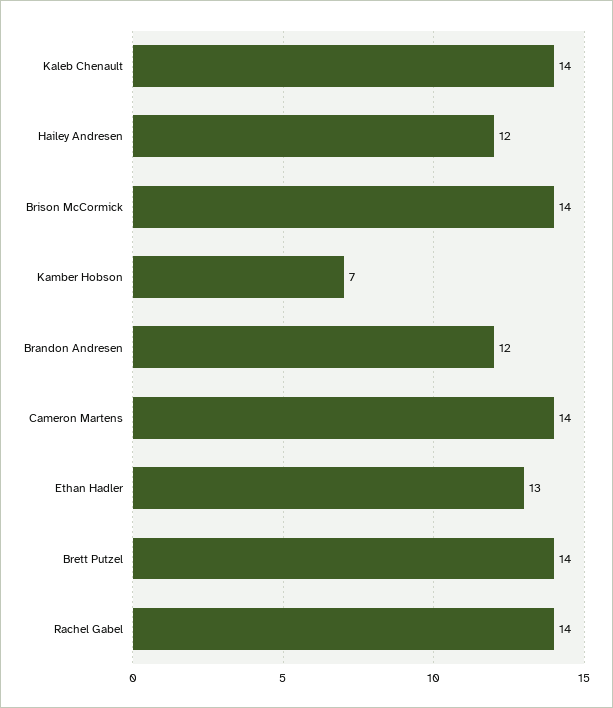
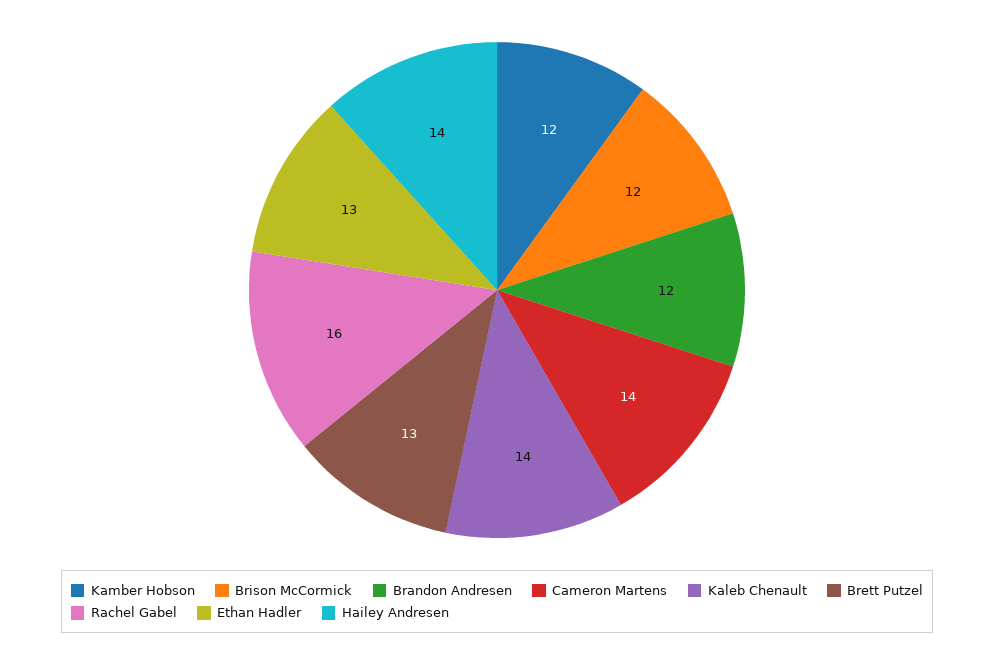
  {
    "Kaleb Chenault": 14,
-   "Hailey Andresen": 12,
+   "Hailey Andresen": 14,
-   "Brison McCormick": 14,
+   "Brison McCormick": 12,
-   "Kamber Hobson": 7,
+   "Kamber Hobson": 12,
    "Brandon Andresen": 12,
    "Cameron Martens": 14,
    "Ethan Hadler": 13,
-   "Brett Putzel": 14,
+   "Brett Putzel": 13,
-   "Rachel Gabel": 14
+   "Rachel Gabel": 16
  }

